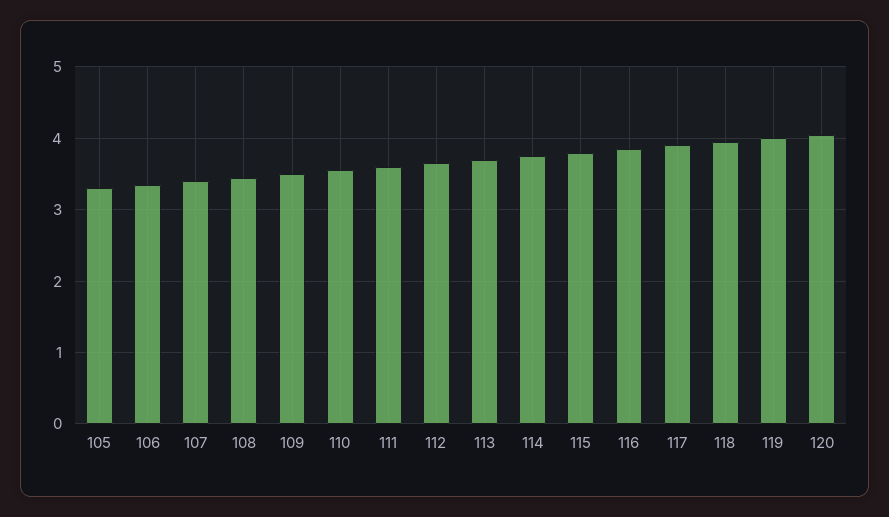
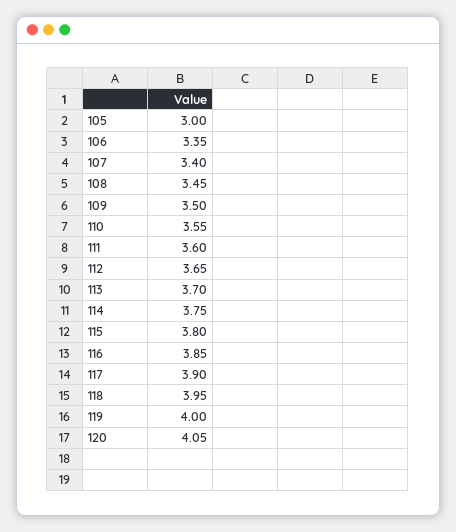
  {
-   "105": 3.3,
+   "105": 3,
    "106": 3.35,
    "107": 3.4,
    "108": 3.45,
    "109": 3.5,
    "110": 3.55,
    "111": 3.6,
    "112": 3.65,
    "113": 3.7,
    "114": 3.75,
    "115": 3.8,
    "116": 3.85,
    "117": 3.9,
    "118": 3.95,
    "119": 4,
    "120": 4.05
  }

